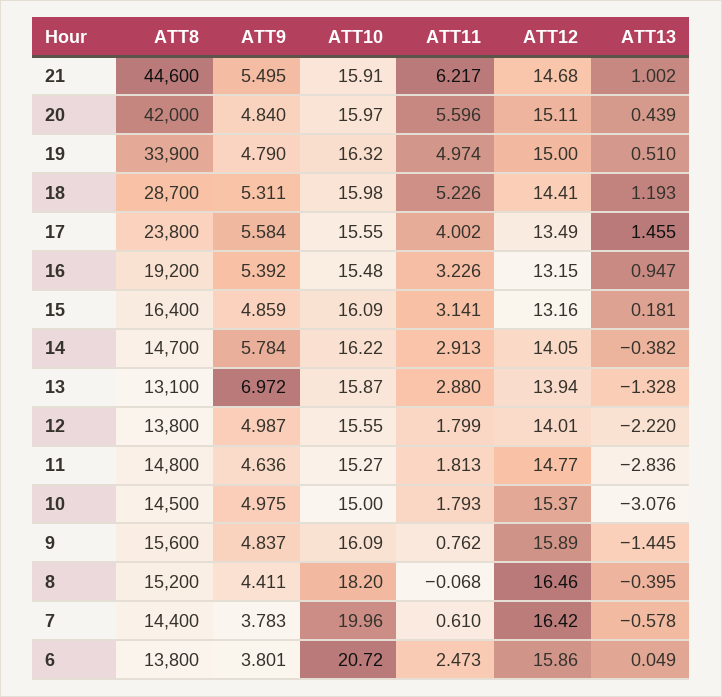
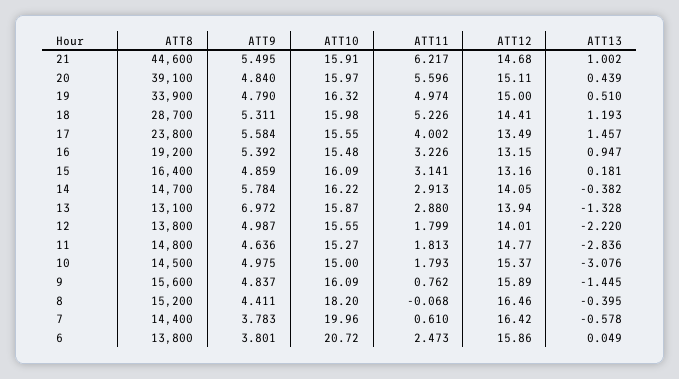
  {
    "ATT8": {
      "21": 44600,
-     "20": 42000,
+     "20": 39100,
      "19": 33900,
      "18": 28700,
      "17": 23800,
      "16": 19200,
      "15": 16400,
      "14": 14700,
      "13": 13100,
      "12": 13800,
      "11": 14800,
      "10": 14500,
      "9": 15600,
      "8": 15200,
      "7": 14400,
      "6": 13800
    },
    "ATT9": {
      "21": 5.495,
      "20": 4.84,
      "19": 4.79,
      "18": 5.311,
      "17": 5.584,
      "16": 5.392,
      "15": 4.859,
      "14": 5.784,
      "13": 6.972,
      "12": 4.987,
      "11": 4.636,
      "10": 4.975,
      "9": 4.837,
      "8": 4.411,
      "7": 3.783,
      "6": 3.801
    },
    "ATT10": {
      "21": 15.91,
      "20": 15.97,
      "19": 16.32,
      "18": 15.98,
      "17": 15.55,
      "16": 15.48,
      "15": 16.09,
      "14": 16.22,
      "13": 15.87,
      "12": 15.55,
      "11": 15.27,
      "10": 15,
      "9": 16.09,
      "8": 18.2,
      "7": 19.96,
      "6": 20.72
    },
    "ATT11": {
      "21": 6.217,
      "20": 5.596,
      "19": 4.974,
      "18": 5.226,
      "17": 4.002,
      "16": 3.226,
      "15": 3.141,
      "14": 2.913,
      "13": 2.88,
      "12": 1.799,
      "11": 1.813,
      "10": 1.793,
      "9": 0.762,
      "8": -0.068,
      "7": 0.61,
      "6": 2.473
    },
    "ATT12": {
      "21": 14.68,
      "20": 15.11,
      "19": 15,
      "18": 14.41,
      "17": 13.49,
      "16": 13.15,
      "15": 13.16,
      "14": 14.05,
      "13": 13.94,
      "12": 14.01,
      "11": 14.77,
      "10": 15.37,
      "9": 15.89,
      "8": 16.46,
      "7": 16.42,
      "6": 15.86
    },
    "ATT13": {
      "21": 1.002,
      "20": 0.439,
      "19": 0.51,
      "18": 1.193,
-     "17": 1.455,
+     "17": 1.457,
      "16": 0.947,
      "15": 0.181,
      "14": -0.382,
      "13": -1.328,
      "12": -2.22,
      "11": -2.836,
      "10": -3.076,
      "9": -1.445,
      "8": -0.395,
      "7": -0.578,
      "6": 0.049
    }
  }

